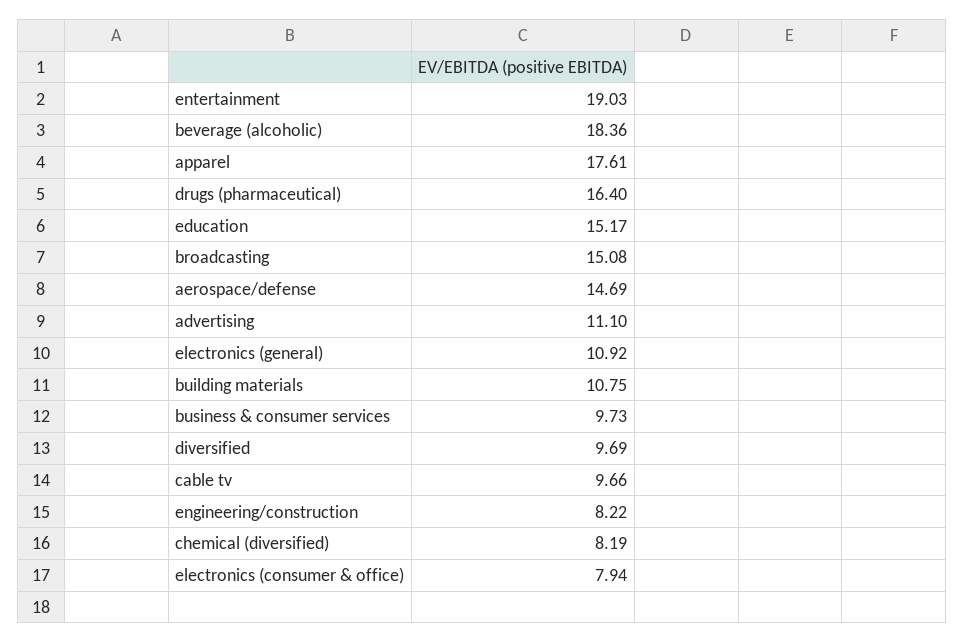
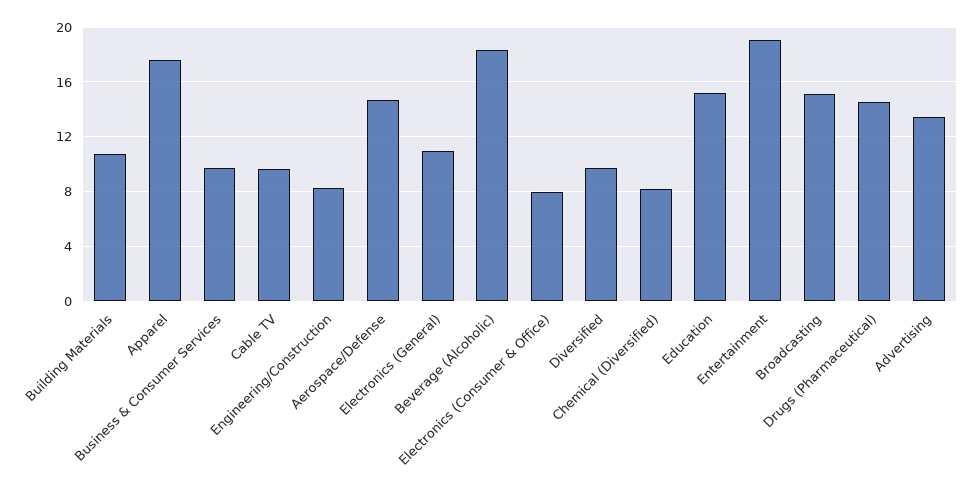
  {
    "entertainment": 19.03,
    "beverage (alcoholic)": 18.36,
    "apparel": 17.61,
-   "drugs (pharmaceutical)": 16.4,
+   "drugs (pharmaceutical)": 14.5,
    "education": 15.17,
    "broadcasting": 15.08,
    "aerospace/defense": 14.69,
-   "advertising": 11.1,
+   "advertising": 13.5,
    "electronics (general)": 10.92,
    "building materials": 10.75,
    "business & consumer services": 9.73,
    "diversified": 9.69,
    "cable tv": 9.66,
    "engineering/construction": 8.22,
    "chemical (diversified)": 8.19,
    "electronics (consumer & office)": 7.94
  }

